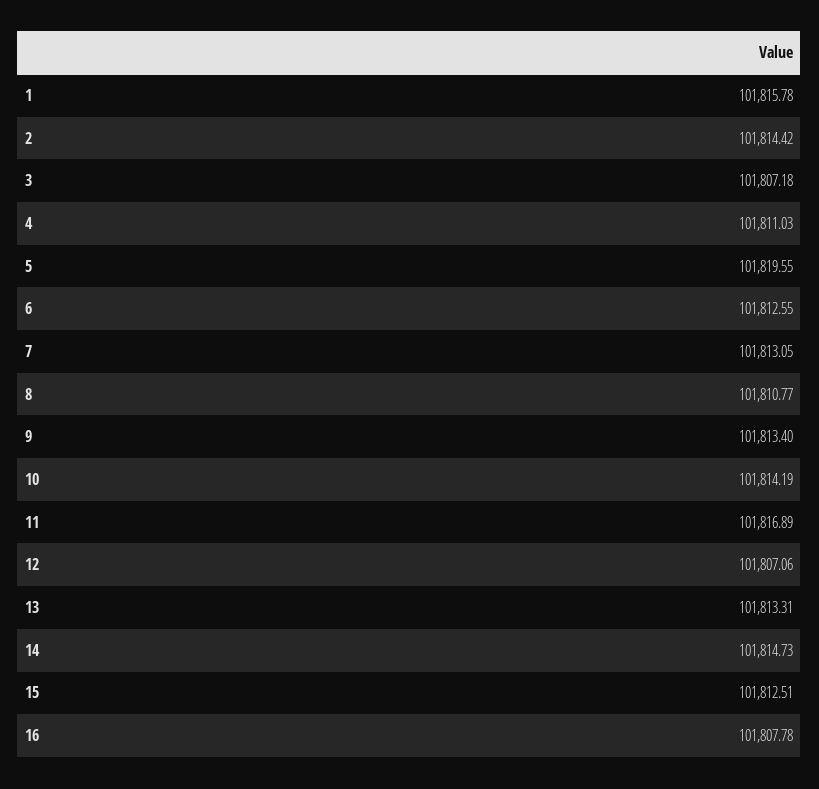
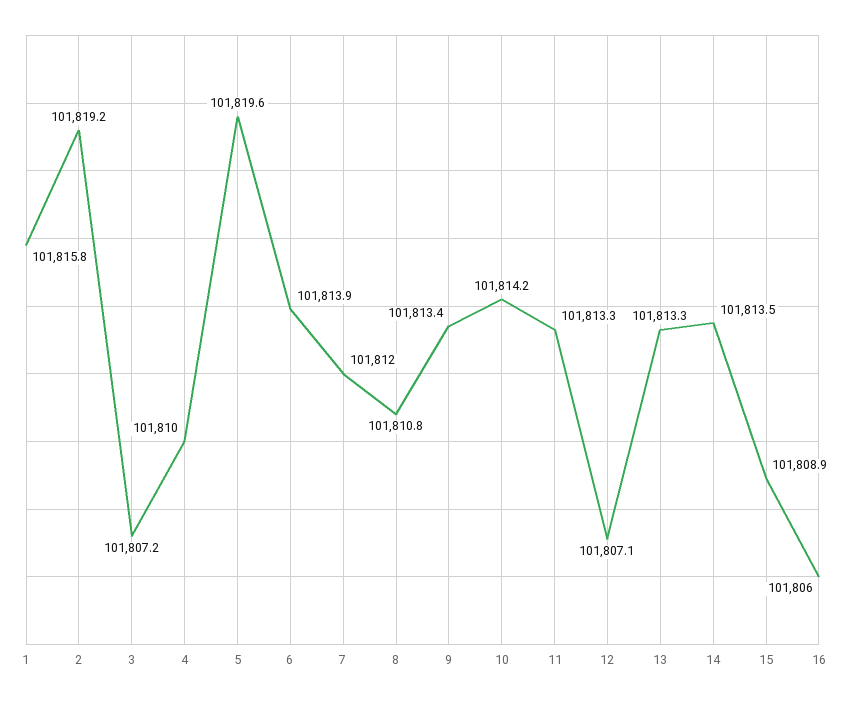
  {
    "1": 101815.78,
-   "2": 101814.42,
+   "2": 101819.2,
    "3": 101807.18,
-   "4": 101811.03,
+   "4": 101810,
    "5": 101819.55,
-   "6": 101812.55,
+   "6": 101813.9,
-   "7": 101813.05,
+   "7": 101812,
    "8": 101810.77,
    "9": 101813.4,
    "10": 101814.19,
-   "11": 101816.89,
+   "11": 101813.3,
    "12": 101807.06,
    "13": 101813.31,
-   "14": 101814.73,
+   "14": 101813.5,
-   "15": 101812.51,
+   "15": 101808.9,
-   "16": 101807.78
+   "16": 101806
  }

